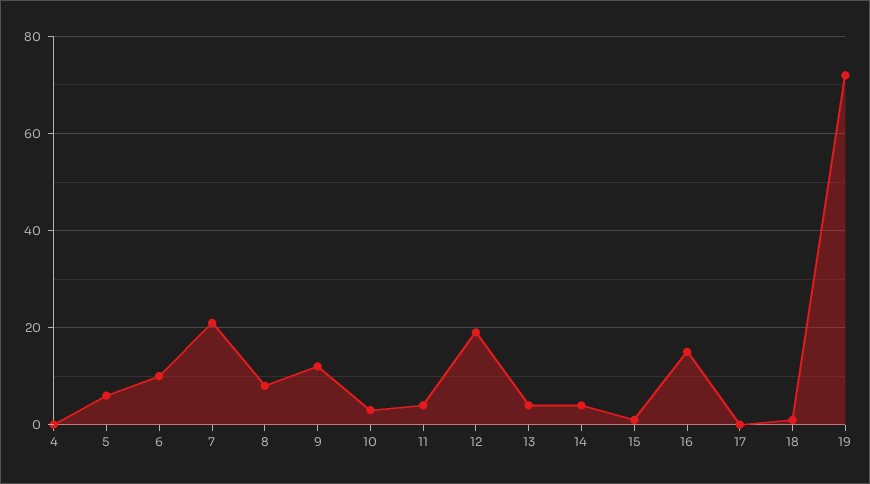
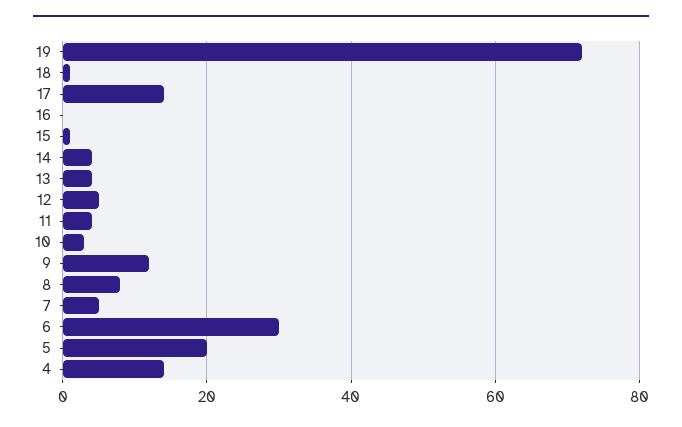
  {
-   "4": 0,
+   "4": 15,
-   "5": 5,
+   "5": 20,
-   "6": 10,
+   "6": 30,
-   "7": 20,
+   "7": 5,
    "8": 10,
    "9": 10,
    "10": 5,
    "11": 5,
-   "12": 20,
+   "12": 5,
    "13": 5,
    "14": 5,
    "15": 0,
-   "16": 15,
+   "16": 0,
-   "17": 0,
+   "17": 15,
    "18": 0,
    "19": 70
  }

